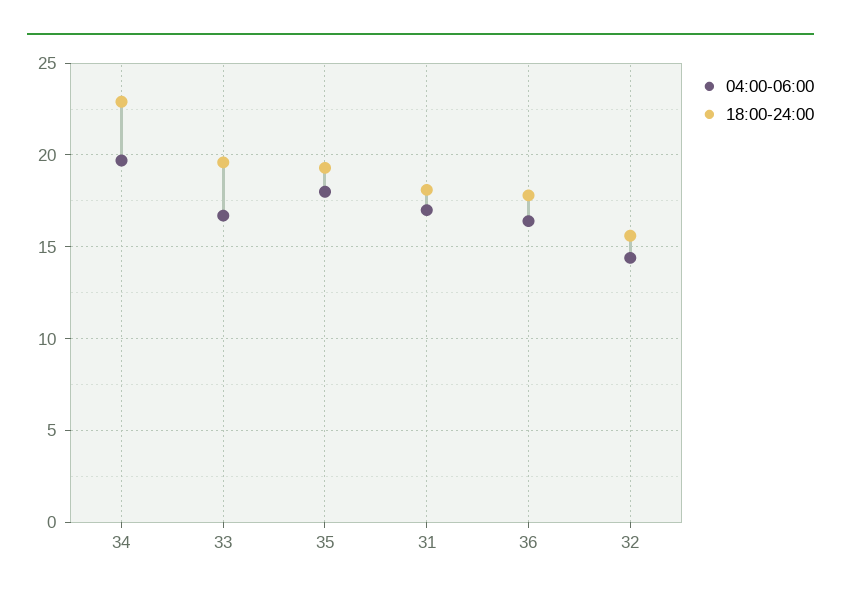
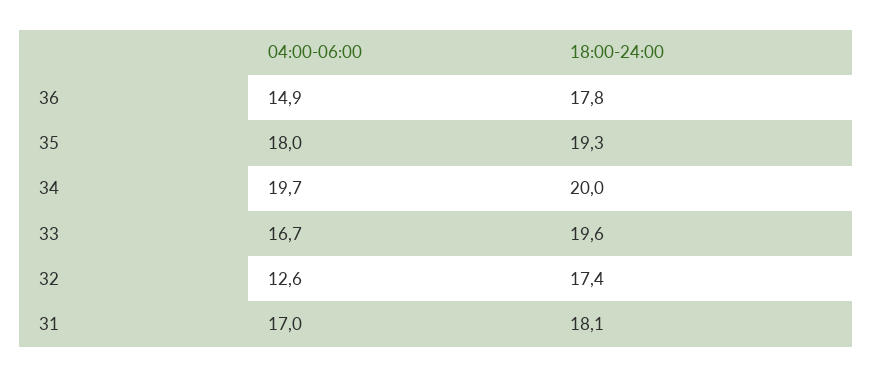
  {
    "04:00-06:00": {
      "34": 19.7,
      "33": 16.7,
      "35": 18,
      "31": 17,
-     "36": 16.5,
+     "36": 14.9,
-     "32": 14.5
+     "32": 12.6
    },
    "18:00-24:00": {
-     "34": 23,
+     "34": 20,
      "33": 19.6,
      "35": 19.3,
      "31": 18.1,
      "36": 17.8,
-     "32": 15.5
+     "32": 17.4
    }
  }

